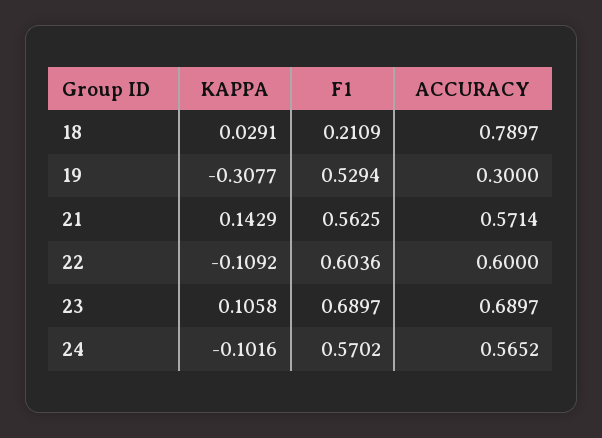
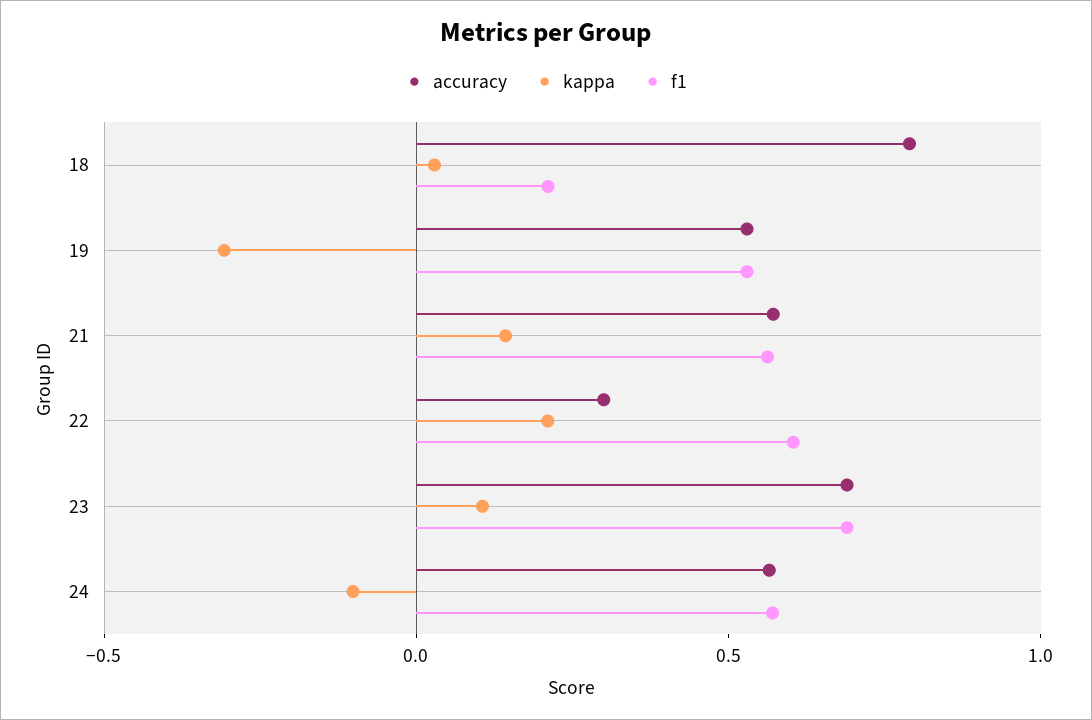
  {
    "KAPPA": {
      "18": 0.0291,
      "19": -0.3077,
      "21": 0.1429,
-     "22": -0.1092,
+     "22": 0.2,
      "23": 0.1058,
      "24": -0.1016
    },
    "F1": {
      "18": 0.2109,
      "19": 0.5294,
      "21": 0.5625,
      "22": 0.6036,
      "23": 0.6897,
      "24": 0.5702
    },
    "ACCURACY": {
      "18": 0.7897,
-     "19": 0.3,
+     "19": 0.5,
      "21": 0.5714,
-     "22": 0.6,
+     "22": 0.3,
      "23": 0.6897,
      "24": 0.5652
    }
  }

